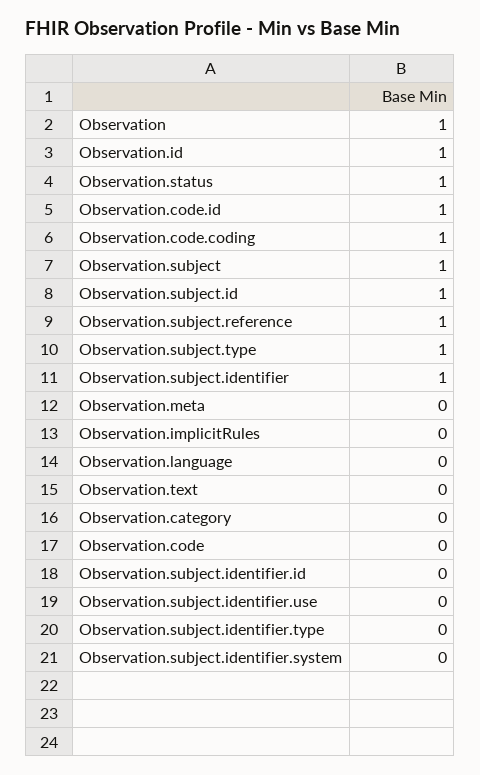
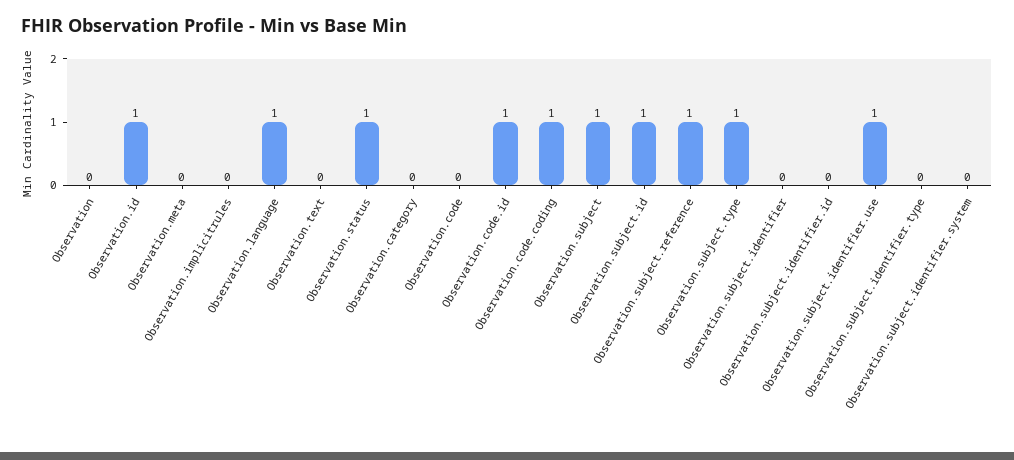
  {
-   "Observation": 1,
+   "Observation": 0,
    "Observation.id": 1,
    "Observation.status": 1,
    "Observation.code.id": 1,
    "Observation.code.coding": 1,
    "Observation.subject": 1,
    "Observation.subject.id": 1,
    "Observation.subject.reference": 1,
    "Observation.subject.type": 1,
-   "Observation.subject.identifier": 1,
+   "Observation.subject.identifier": 0,
    "Observation.meta": 0,
    "Observation.implicitRules": 0,
-   "Observation.language": 0,
+   "Observation.language": 1,
    "Observation.text": 0,
    "Observation.category": 0,
    "Observation.code": 0,
    "Observation.subject.identifier.id": 0,
-   "Observation.subject.identifier.use": 0,
+   "Observation.subject.identifier.use": 1,
    "Observation.subject.identifier.type": 0,
    "Observation.subject.identifier.system": 0
  }

